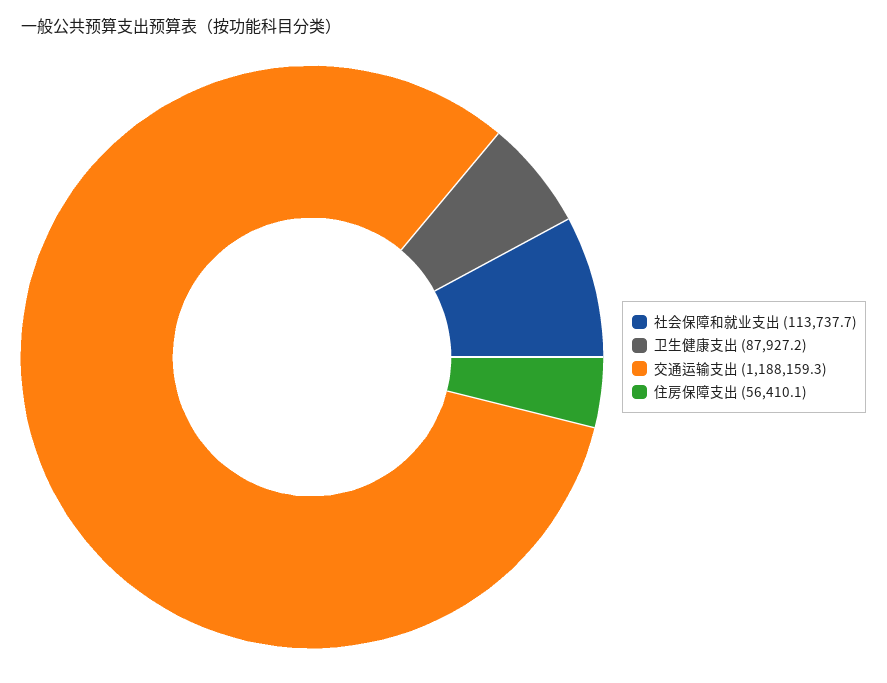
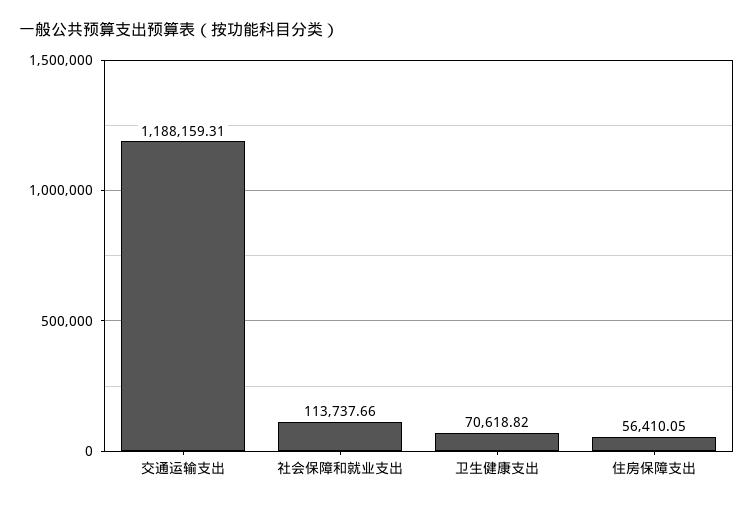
  {
    "社会保障和就业支出": 113737.66,
-   "卫生健康支出": 87927.2,
+   "卫生健康支出": 70618.82,
    "交通运输支出": 1188159.31,
    "住房保障支出": 56410.05
  }

